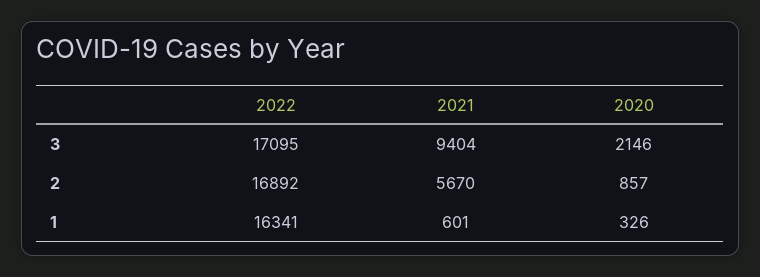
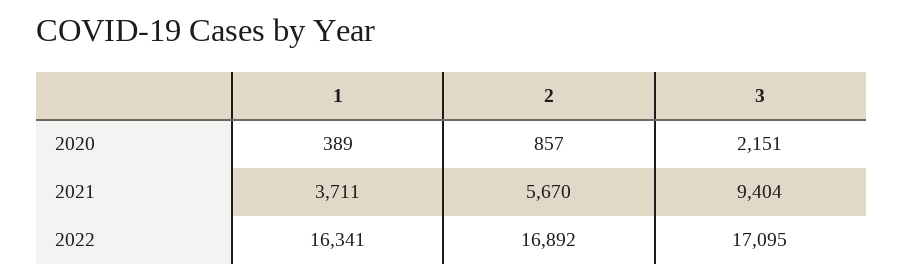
  {
    "2022": {
      "3": 17095,
      "2": 16892,
      "1": 16341
    },
    "2021": {
      "3": 9404,
      "2": 5670,
-     "1": 601
+     "1": 3711
    },
    "2020": {
-     "3": 2146,
+     "3": 2151,
      "2": 857,
-     "1": 326
+     "1": 389
    }
  }

